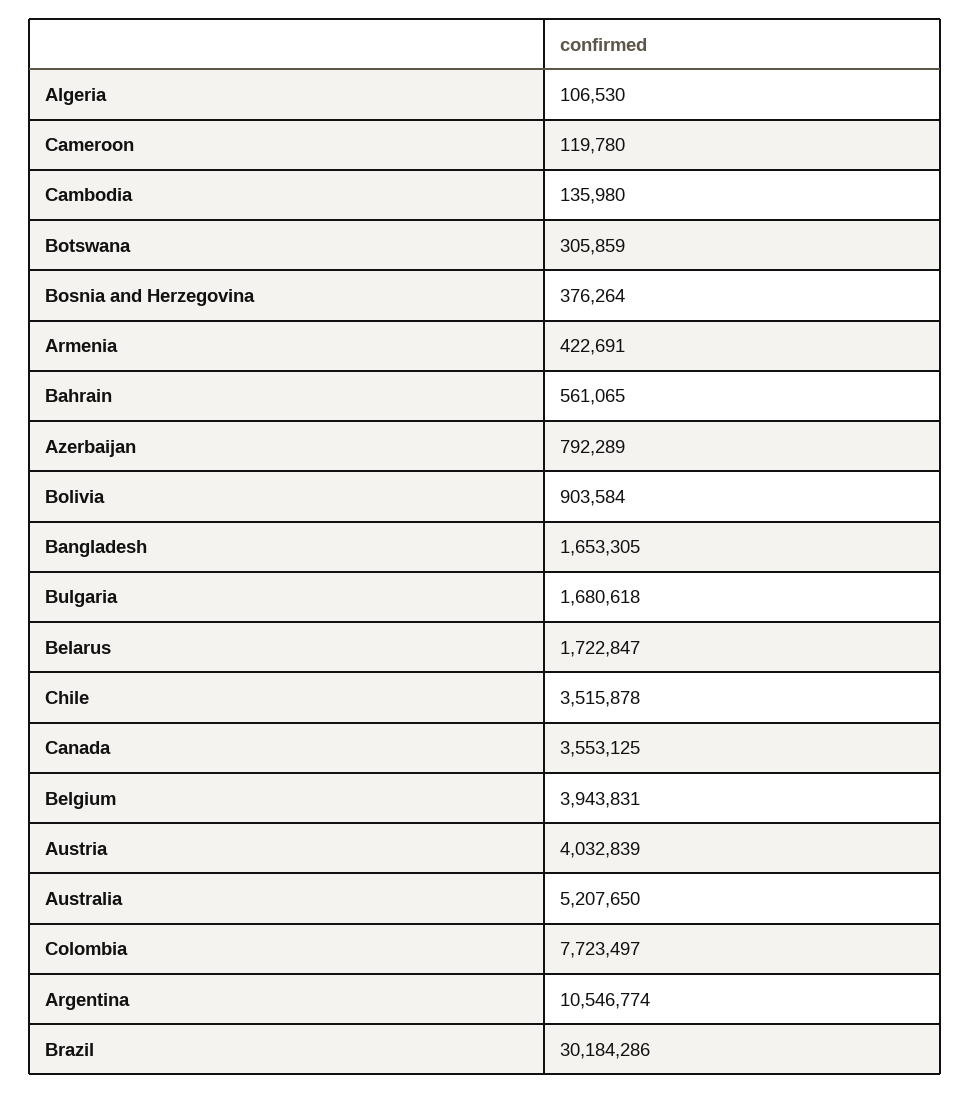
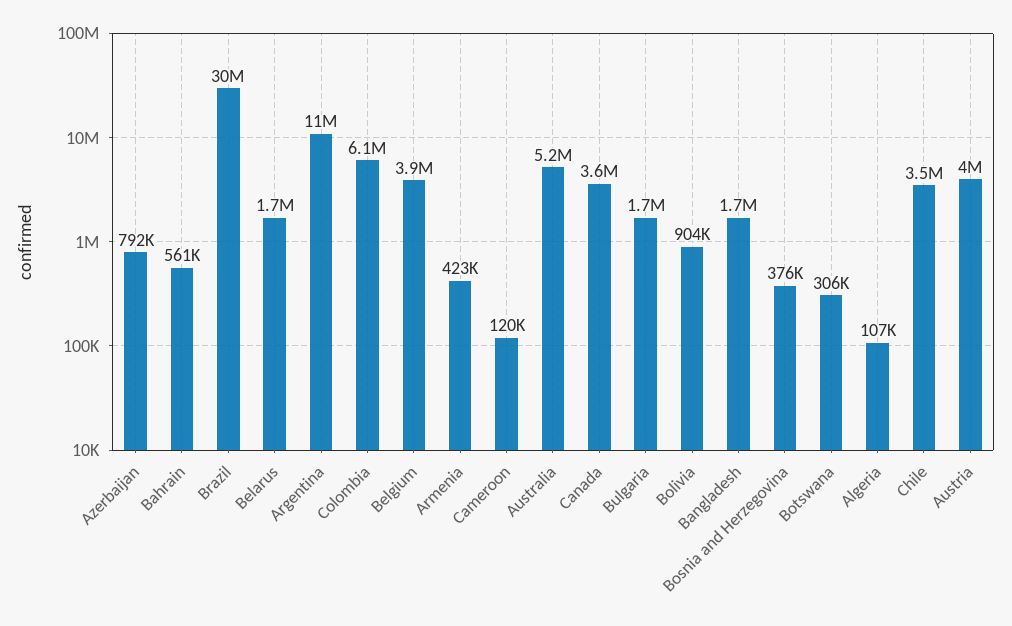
  {
    "Algeria": 106530,
    "Cameroon": 119780,
-   "Cambodia": 135980,
    "Botswana": 305859,
    "Bosnia and Herzegovina": 376264,
    "Armenia": 422691,
    "Bahrain": 561065,
    "Azerbaijan": 792289,
    "Bolivia": 903584,
    "Bangladesh": 1653305,
    "Bulgaria": 1680618,
    "Belarus": 1722847,
    "Chile": 3515878,
    "Canada": 3553125,
    "Belgium": 3943831,
    "Austria": 4032839,
    "Australia": 5207650,
-   "Colombia": 7723497,
+   "Colombia": 6100000,
    "Argentina": 10546774,
    "Brazil": 30184286
  }

